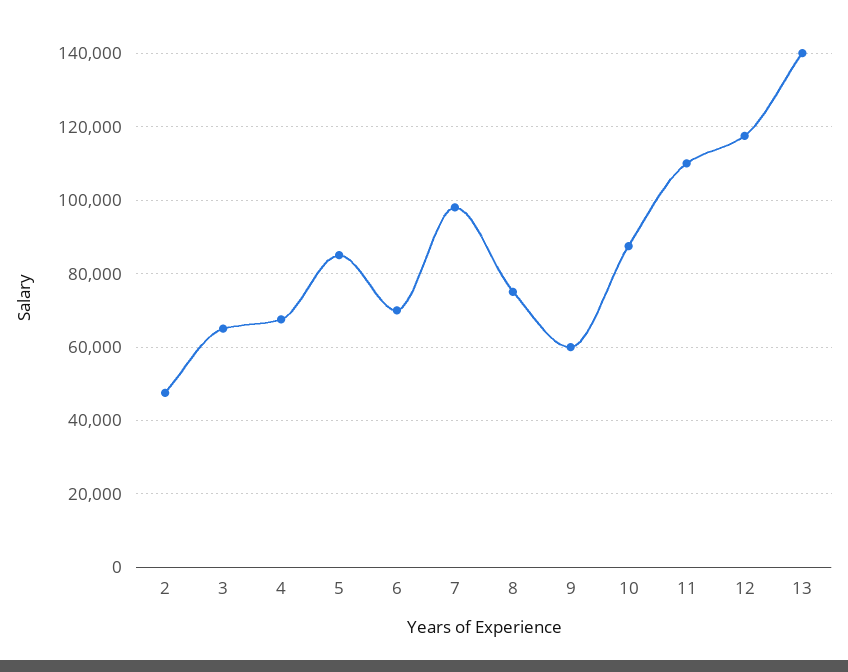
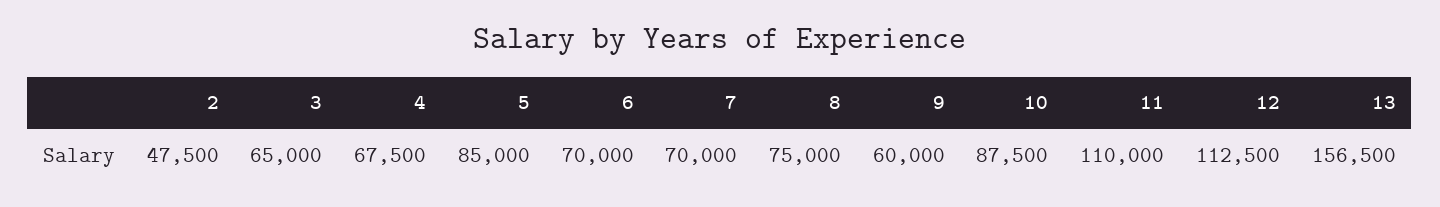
  {
    "2": 47500,
    "3": 65000,
    "4": 67500,
    "5": 85000,
    "6": 70000,
-   "7": 98000,
+   "7": 70000,
    "8": 75000,
    "9": 60000,
    "10": 87500,
    "11": 110000,
-   "12": 118000,
+   "12": 112500,
-   "13": 140000
+   "13": 156500
  }

